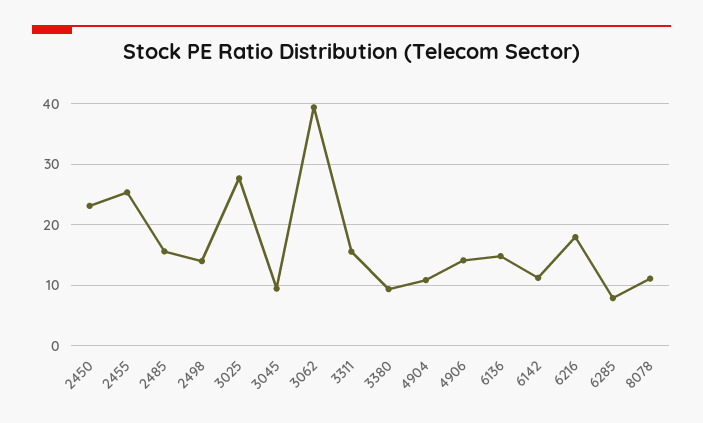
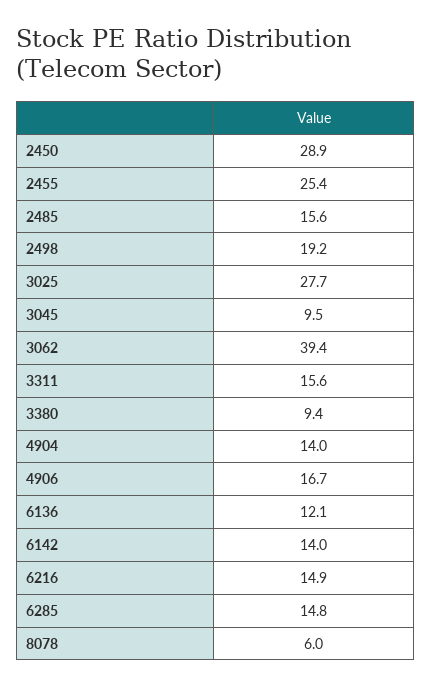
  {
-   "2450": 23,
+   "2450": 28.9,
    "2455": 25.4,
    "2485": 15.6,
-   "2498": 14,
+   "2498": 19.2,
    "3025": 27.7,
    "3045": 9.5,
    "3062": 39.4,
    "3311": 15.6,
    "3380": 9.4,
-   "4904": 11,
+   "4904": 14,
-   "4906": 14,
+   "4906": 16.7,
-   "6136": 15,
+   "6136": 12.1,
-   "6142": 11,
+   "6142": 14,
-   "6216": 18,
+   "6216": 14.9,
-   "6285": 8,
+   "6285": 14.8,
-   "8078": 11
+   "8078": 6
  }

